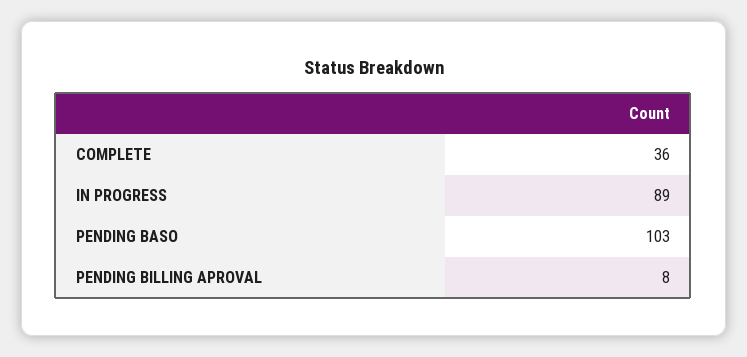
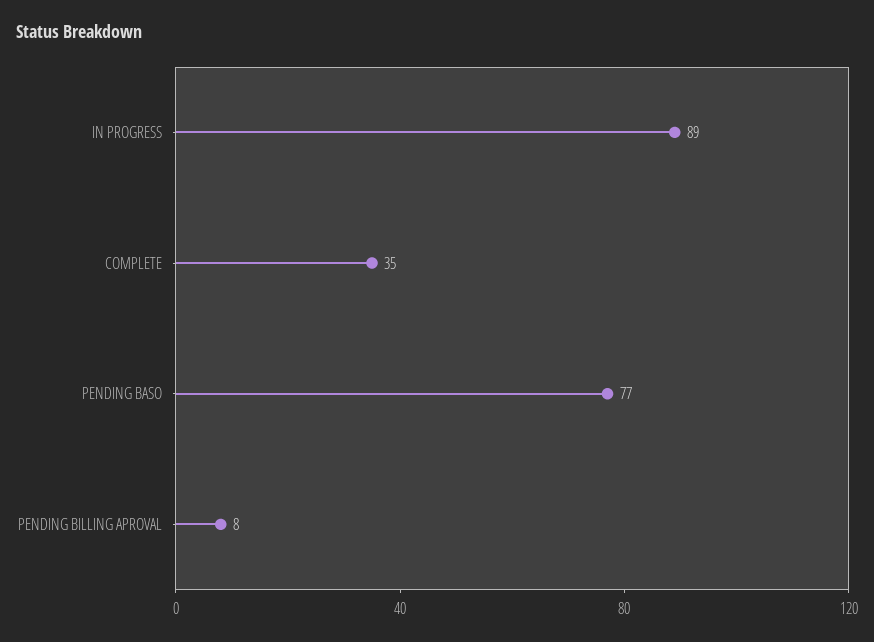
  {
-   "COMPLETE": 36,
+   "COMPLETE": 35,
    "IN PROGRESS": 89,
-   "PENDING BASO": 103,
+   "PENDING BASO": 77,
    "PENDING BILLING APROVAL": 8
  }

